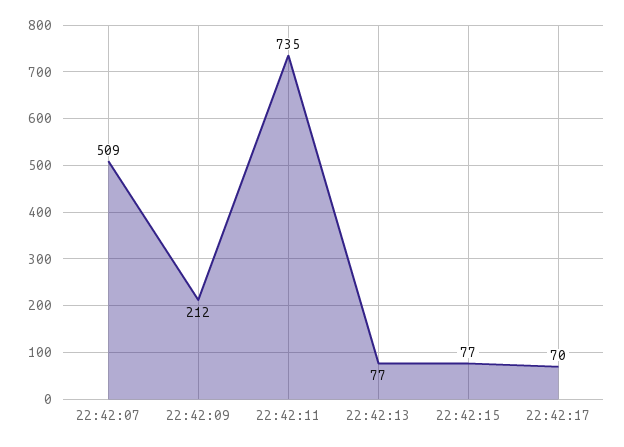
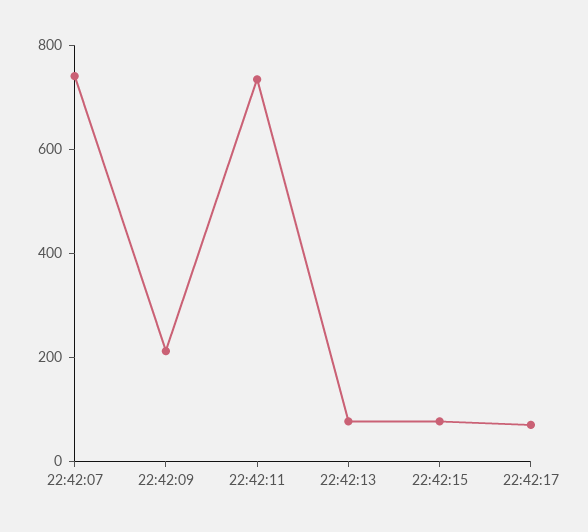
  {
-   "22:42:07": 509,
+   "22:42:07": 750,
    "22:42:09": 212,
    "22:42:11": 735,
    "22:42:13": 77,
    "22:42:15": 77,
    "22:42:17": 70
  }

